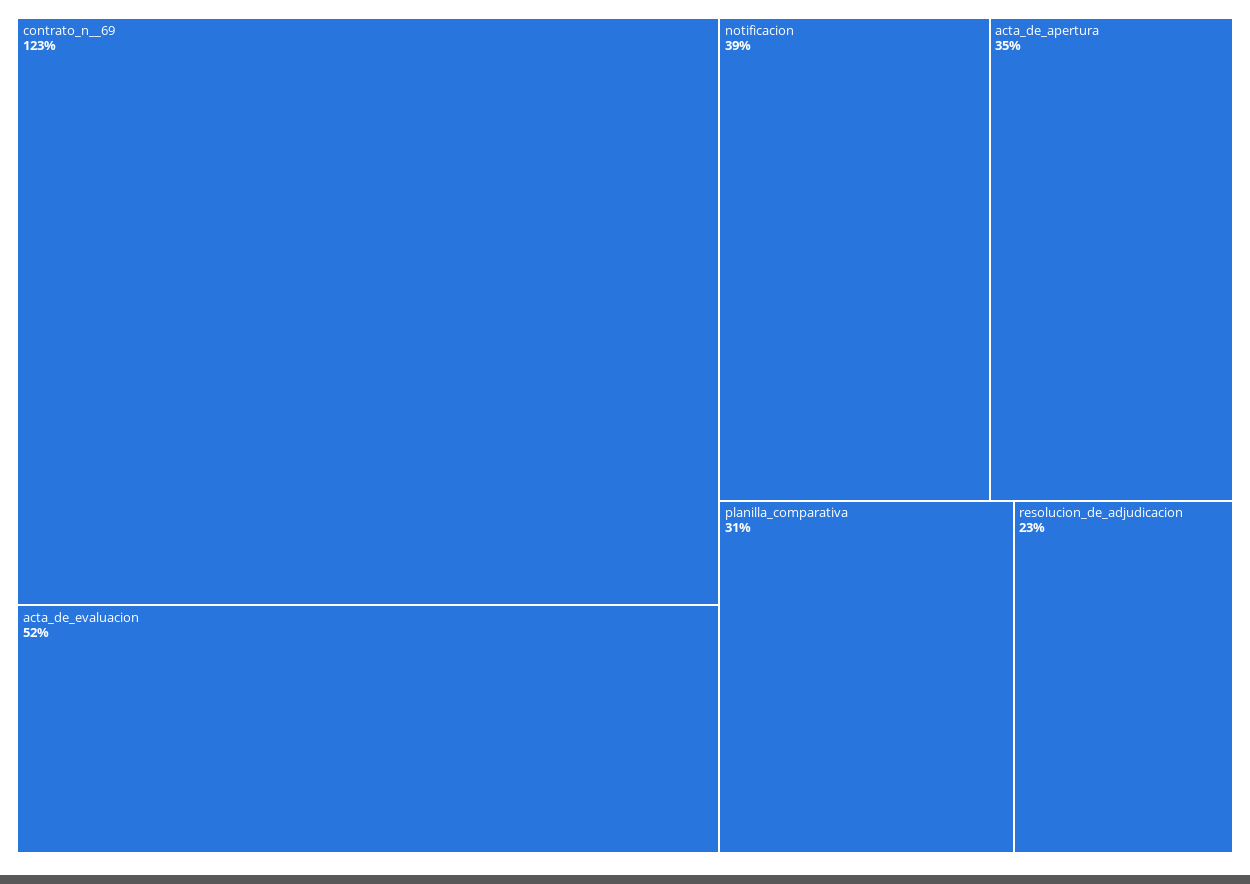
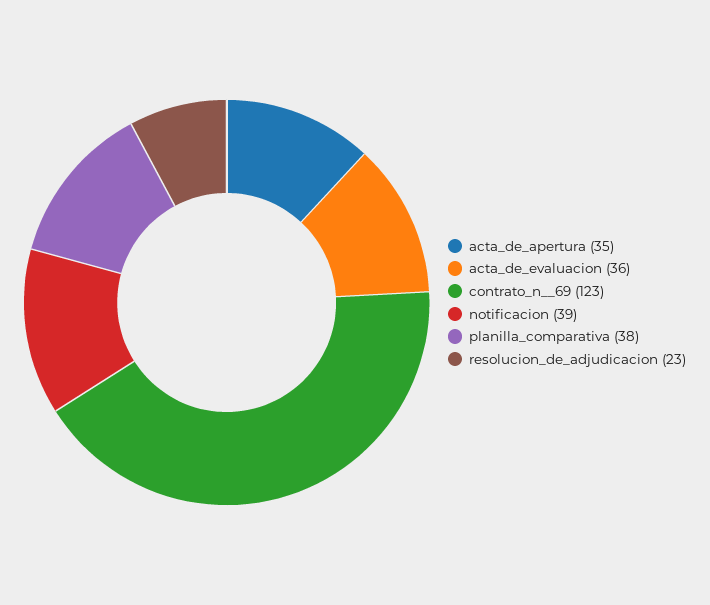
  {
    "contrato_n__69": 123,
-   "acta_de_evaluacion": 52,
+   "acta_de_evaluacion": 36,
    "notificacion": 39,
    "acta_de_apertura": 35,
-   "planilla_comparativa": 31,
+   "planilla_comparativa": 38,
    "resolucion_de_adjudicacion": 23
  }

